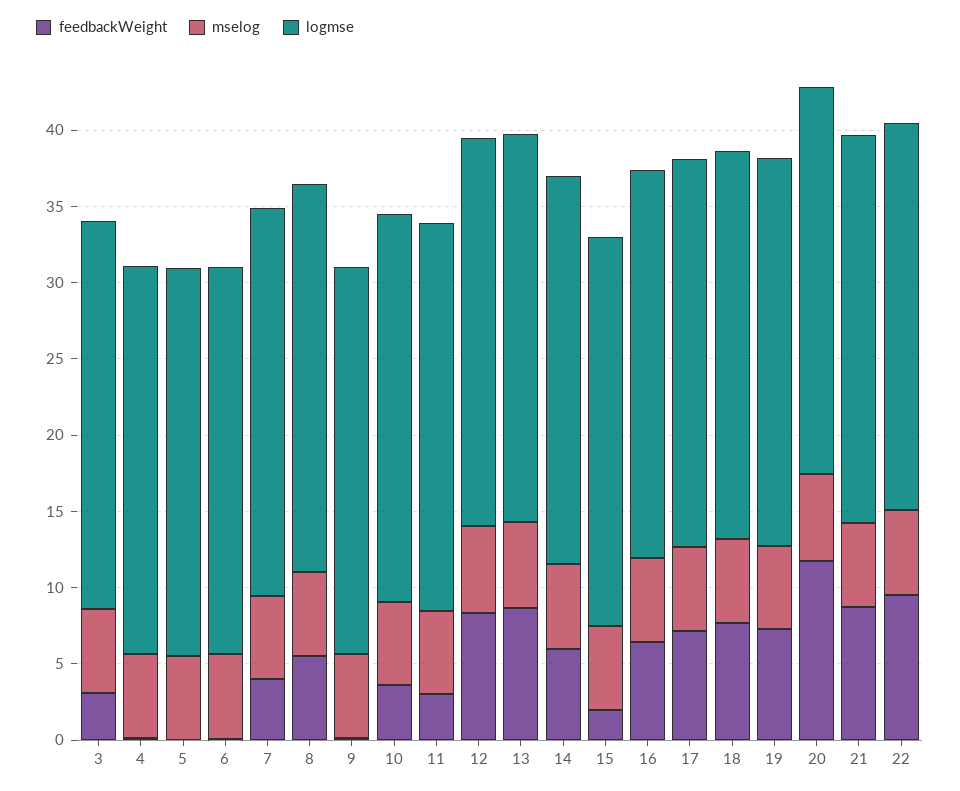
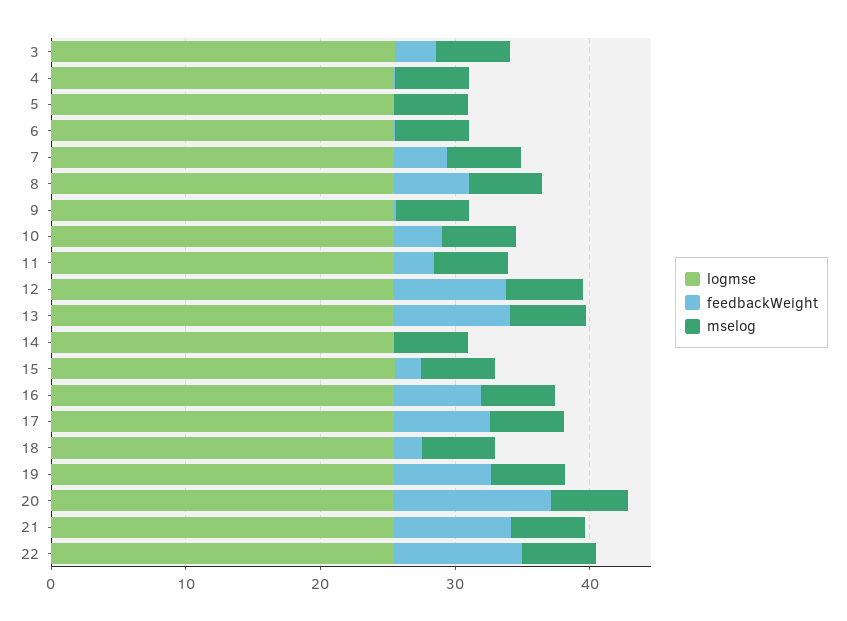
  {
    "feedbackWeight": {
      "3": 3,
      "4": 0,
      "5": 0,
      "6": 0,
      "7": 4,
      "8": 6,
      "9": 0,
      "10": 4,
      "11": 3,
      "12": 8,
      "13": 9,
-     "14": 6,
+     "14": 0,
      "15": 2,
      "16": 6,
      "17": 7,
-     "18": 8,
+     "18": 2,
      "19": 7,
      "20": 12,
      "21": 9,
      "22": 10
    },
    "mselog": {
      "3": 5,
      "4": 6,
      "5": 6,
      "6": 6,
      "7": 5,
      "8": 5,
      "9": 5,
      "10": 5,
      "11": 5,
      "12": 6,
      "13": 6,
      "14": 6,
      "15": 5,
      "16": 5,
      "17": 5,
      "18": 5,
      "19": 5,
      "20": 6,
      "21": 6,
      "22": 6
    },
    "logmse": {
      "3": 26,
      "4": 25,
      "5": 25,
      "6": 25,
      "7": 25,
      "8": 25,
      "9": 25,
      "10": 25,
      "11": 25,
      "12": 25,
      "13": 25,
      "14": 25,
      "15": 26,
      "16": 25,
      "17": 25,
      "18": 25,
      "19": 25,
      "20": 25,
      "21": 25,
      "22": 25
    }
  }

